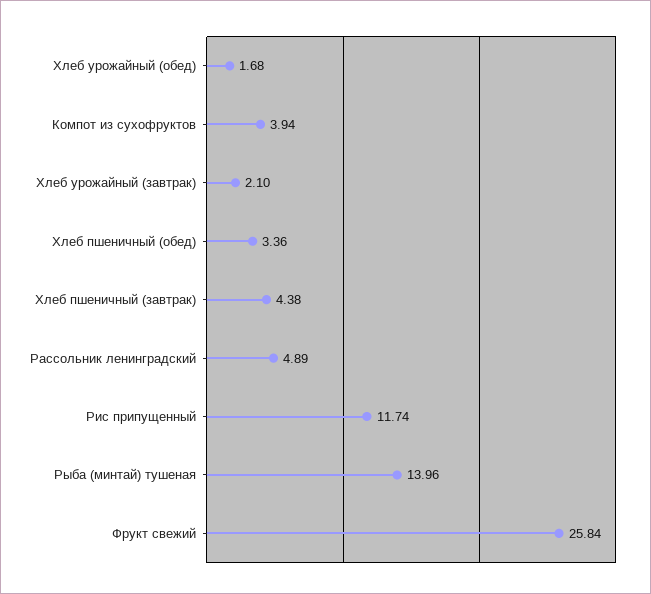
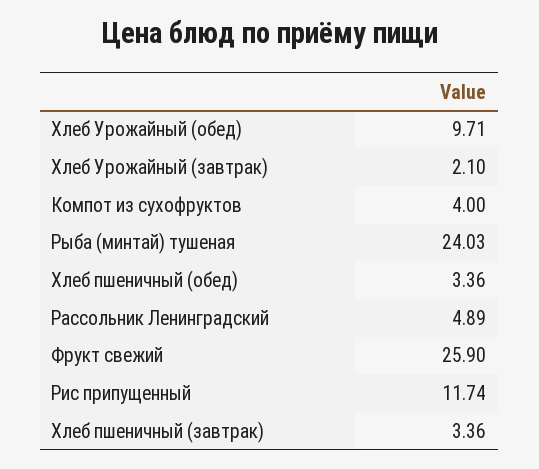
  {
-   "Хлеб урожайный (обед)": 1.68,
+   "Хлеб урожайный (обед)": 9.71,
-   "Компот из сухофруктов": 3.94,
+   "Компот из сухофруктов": 4,
    "Хлеб урожайный (завтрак)": 2.1,
    "Хлеб пшеничный (обед)": 3.36,
-   "Хлеб пшеничный (завтрак)": 4.38,
+   "Хлеб пшеничный (завтрак)": 3.36,
    "Рассольник ленинградский": 4.89,
    "Рис припущенный": 11.74,
-   "Рыба (минтай) тушеная": 13.96,
+   "Рыба (минтай) тушеная": 24.03,
-   "Фрукт свежий": 25.84
+   "Фрукт свежий": 25.9
  }

